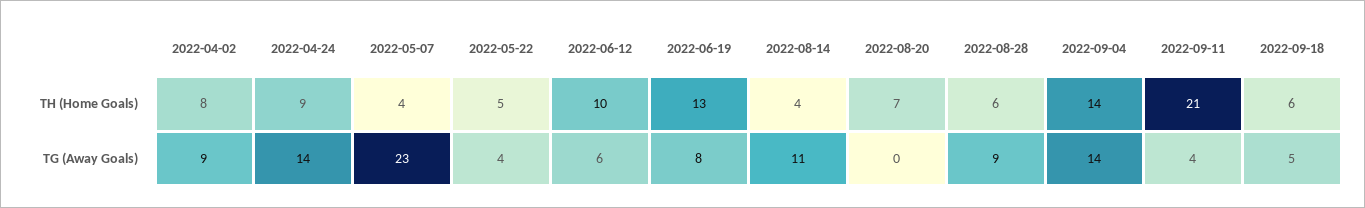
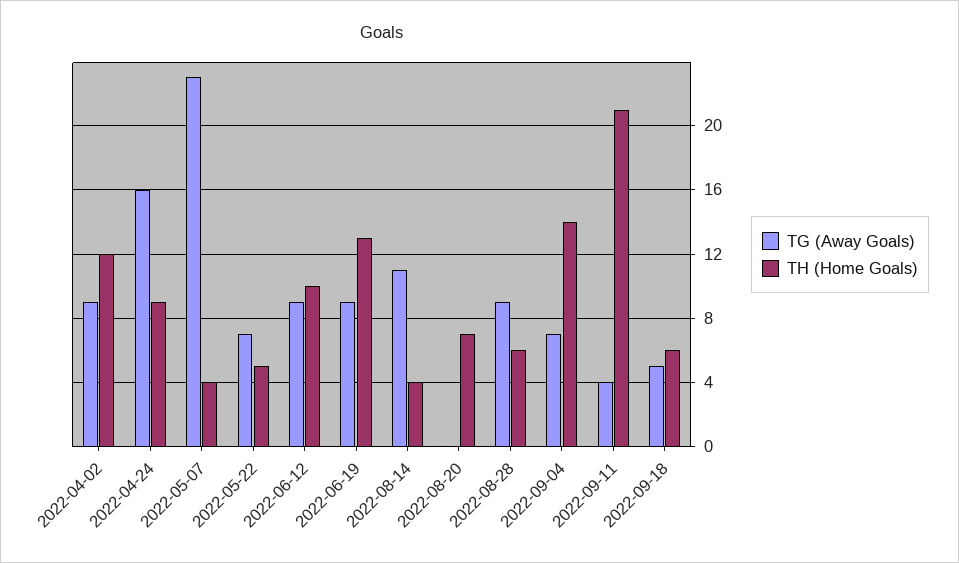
  {
    "TH (Home Goals)": {
-     "2022-04-02": 8,
+     "2022-04-02": 12,
      "2022-04-24": 9,
      "2022-05-07": 4,
      "2022-05-22": 5,
      "2022-06-12": 10,
      "2022-06-19": 13,
      "2022-08-14": 4,
      "2022-08-20": 7,
      "2022-08-28": 6,
      "2022-09-04": 14,
      "2022-09-11": 21,
      "2022-09-18": 6
    },
    "TG (Away Goals)": {
      "2022-04-02": 9,
-     "2022-04-24": 14,
+     "2022-04-24": 16,
      "2022-05-07": 23,
-     "2022-05-22": 4,
+     "2022-05-22": 7,
-     "2022-06-12": 6,
+     "2022-06-12": 9,
-     "2022-06-19": 8,
+     "2022-06-19": 9,
      "2022-08-14": 11,
      "2022-08-20": 0,
      "2022-08-28": 9,
-     "2022-09-04": 14,
+     "2022-09-04": 7,
      "2022-09-11": 4,
      "2022-09-18": 5
    }
  }

